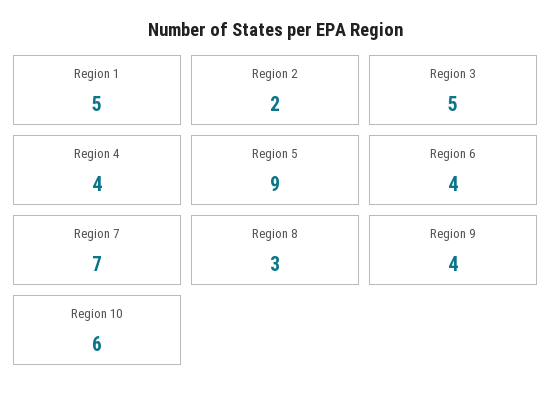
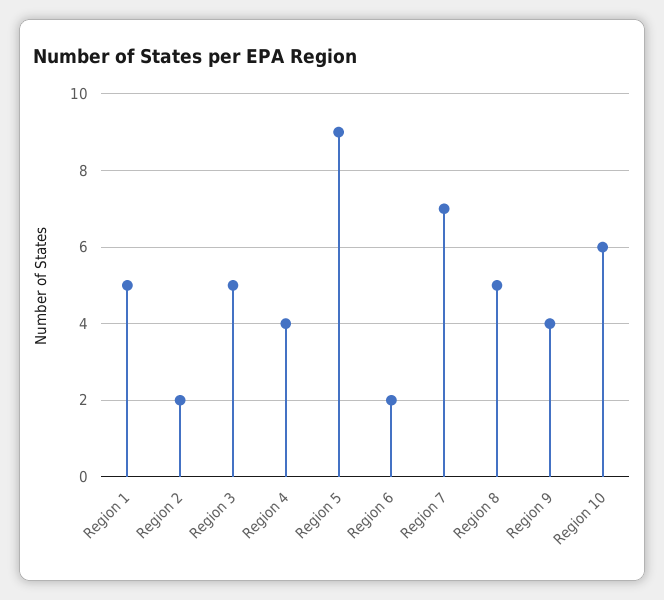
  {
    "Region 1": 5,
    "Region 2": 2,
    "Region 3": 5,
    "Region 4": 4,
    "Region 5": 9,
-   "Region 6": 4,
+   "Region 6": 2,
    "Region 7": 7,
-   "Region 8": 3,
+   "Region 8": 5,
    "Region 9": 4,
    "Region 10": 6
  }

